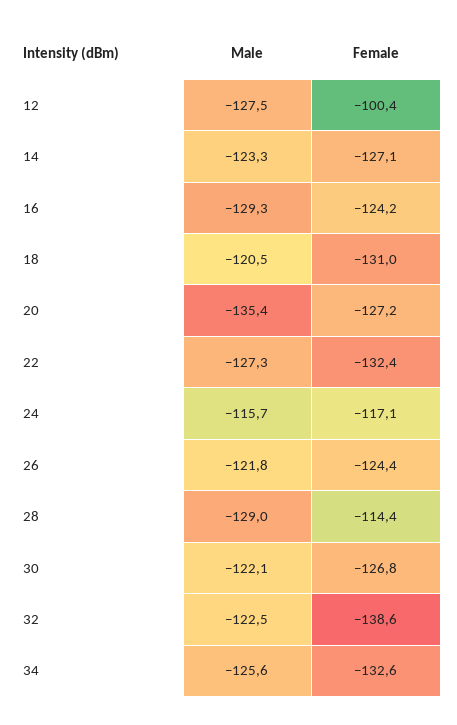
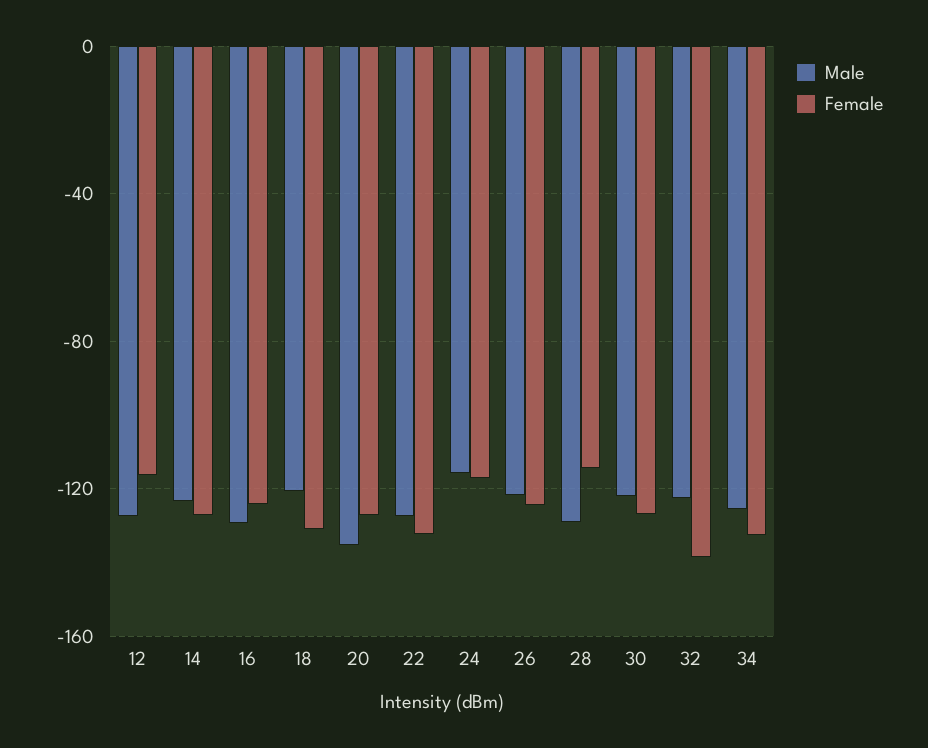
  {
    "Male": {
      "12": -127.5,
      "14": -123.3,
      "16": -129.3,
      "18": -120.5,
      "20": -135.4,
      "22": -127.3,
      "24": -115.7,
      "26": -121.8,
      "28": -129,
      "30": -122.1,
      "32": -122.5,
      "34": -125.6
    },
    "Female": {
-     "12": -100.4,
+     "12": -115,
      "14": -127.1,
      "16": -124.2,
      "18": -131,
      "20": -127.2,
      "22": -132.4,
      "24": -117.1,
      "26": -124.4,
      "28": -114.4,
      "30": -126.8,
      "32": -138.6,
      "34": -132.6
    }
  }

